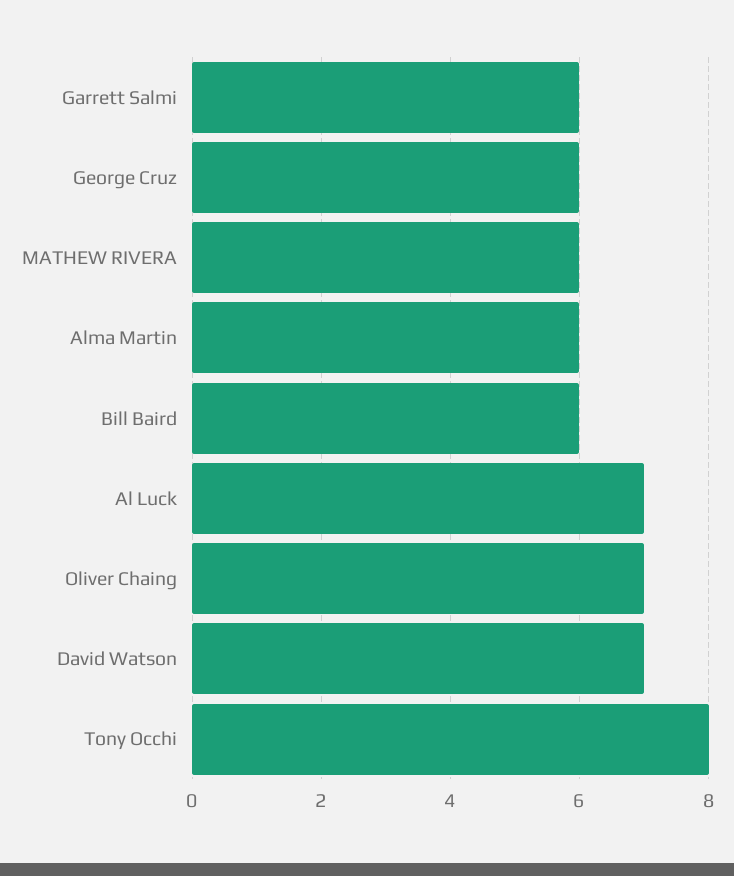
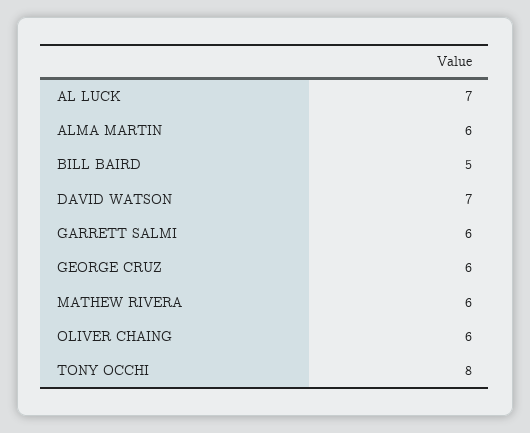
  {
    "Garrett Salmi": 6,
    "George Cruz": 6,
    "MATHEW RIVERA": 6,
    "Alma Martin": 6,
-   "Bill Baird": 6,
+   "Bill Baird": 5,
    "Al Luck": 7,
-   "Oliver Chaing": 7,
+   "Oliver Chaing": 6,
    "David Watson": 7,
    "Tony Occhi": 8
  }

